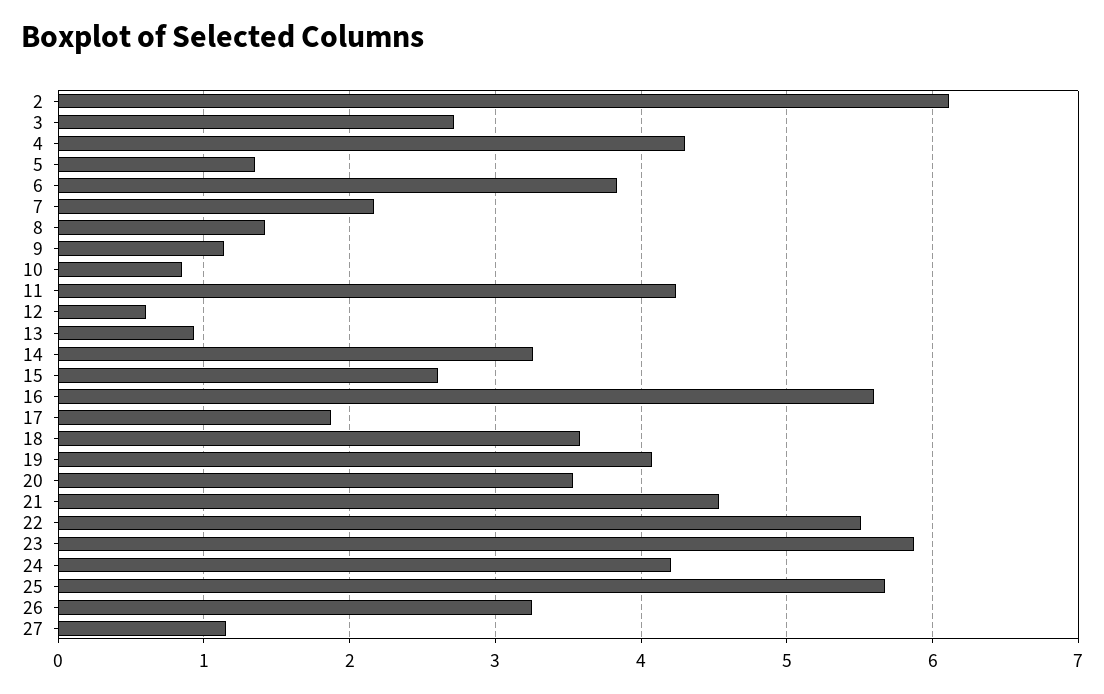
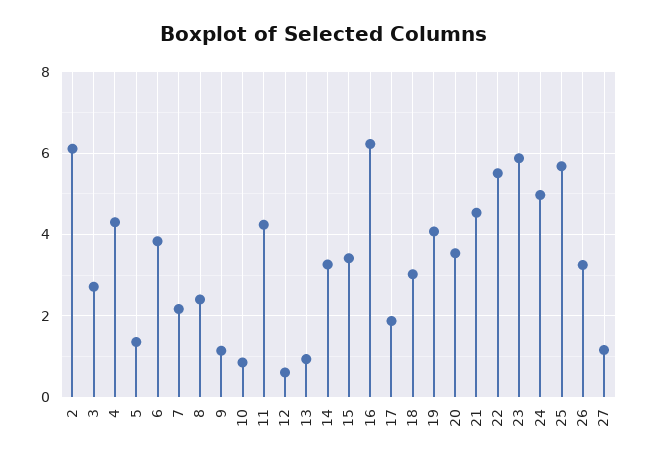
  {
    "2": 6.1,
    "3": 2.7,
    "4": 4.3,
    "5": 1.4,
    "6": 3.8,
    "7": 2.2,
-   "8": 1.4,
+   "8": 2.4,
    "9": 1.1,
    "10": 0.9,
    "11": 4.2,
    "12": 0.6,
    "13": 0.9,
    "14": 3.3,
-   "15": 2.6,
+   "15": 3.4,
-   "16": 5.6,
+   "16": 6.2,
    "17": 1.9,
-   "18": 3.6,
+   "18": 3,
    "19": 4.1,
    "20": 3.5,
    "21": 4.5,
    "22": 5.5,
    "23": 5.9,
-   "24": 4.2,
+   "24": 5,
    "25": 5.7,
    "26": 3.2,
    "27": 1.2
  }

